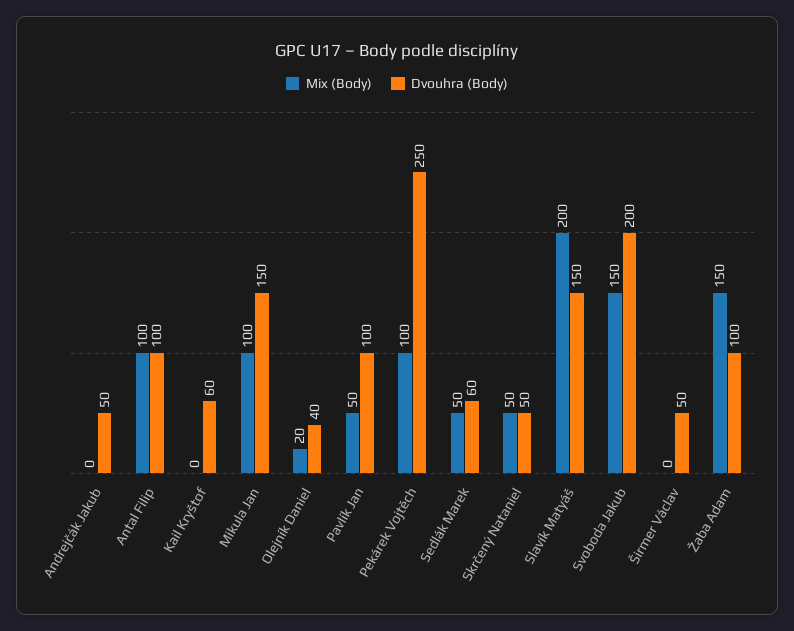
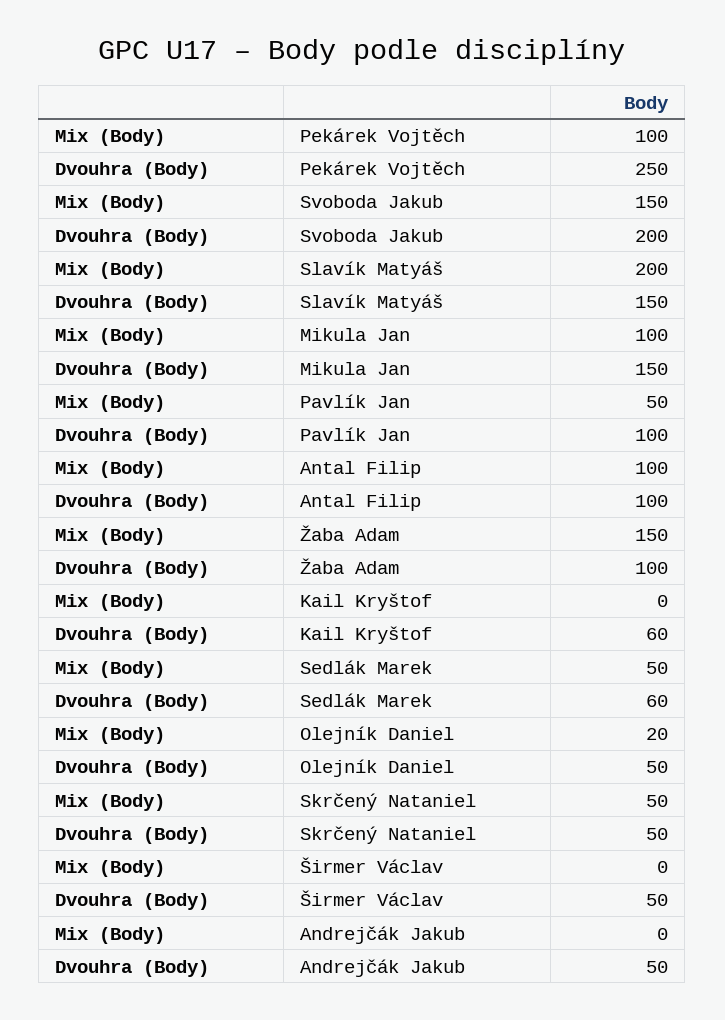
  {
    "Mix (Body)": {
      "Andrejčák Jakub": 0,
      "Antal Filip": 100,
      "Kail Kryštof": 0,
      "Mikula Jan": 100,
      "Olejník Daniel": 20,
      "Pavlík Jan": 50,
      "Pekárek Vojtěch": 100,
      "Sedlák Marek": 50,
      "Skrčený Nataniel": 50,
      "Slavík Matyáš": 200,
      "Svoboda Jakub": 150,
      "Širmer Václav": 0,
      "Žaba Adam": 150
    },
    "Dvouhra (Body)": {
      "Andrejčák Jakub": 50,
      "Antal Filip": 100,
      "Kail Kryštof": 60,
      "Mikula Jan": 150,
-     "Olejník Daniel": 40,
+     "Olejník Daniel": 50,
      "Pavlík Jan": 100,
      "Pekárek Vojtěch": 250,
      "Sedlák Marek": 60,
      "Skrčený Nataniel": 50,
      "Slavík Matyáš": 150,
      "Svoboda Jakub": 200,
      "Širmer Václav": 50,
      "Žaba Adam": 100
    }
  }

